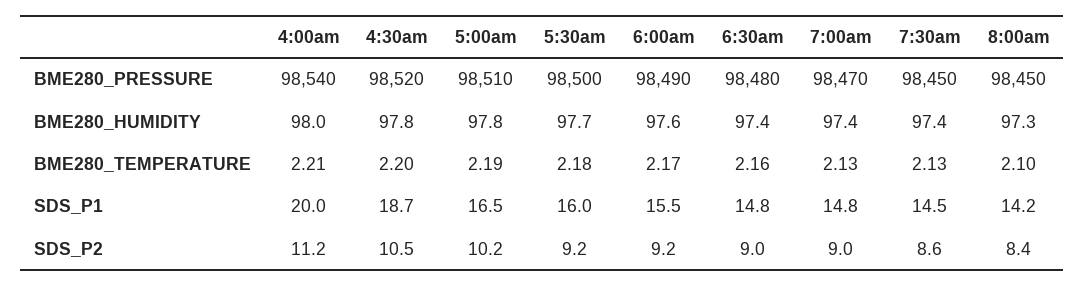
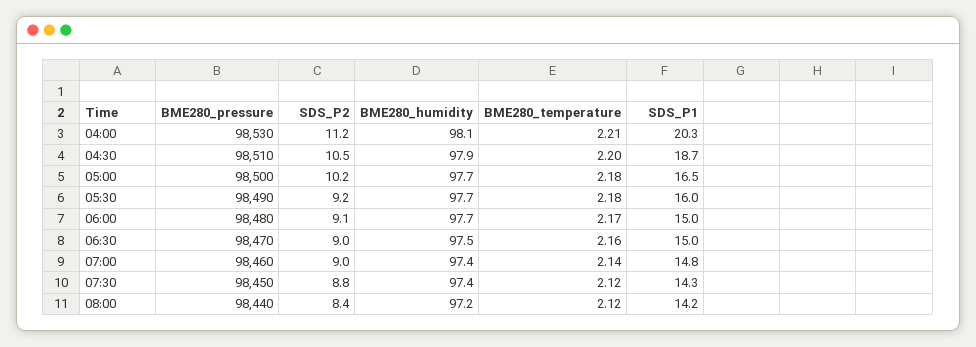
  {
    "4:00am": {
-     "BME280_PRESSURE": 98540,
+     "BME280_PRESSURE": 98530,
-     "BME280_HUMIDITY": 98,
+     "BME280_HUMIDITY": 98.1,
      "BME280_TEMPERATURE": 2.21,
-     "SDS_P1": 20,
+     "SDS_P1": 20.3,
      "SDS_P2": 11.2
    },
    "4:30am": {
-     "BME280_PRESSURE": 98520,
+     "BME280_PRESSURE": 98510,
-     "BME280_HUMIDITY": 97.8,
+     "BME280_HUMIDITY": 97.9,
      "BME280_TEMPERATURE": 2.2,
      "SDS_P1": 18.7,
      "SDS_P2": 10.5
    },
    "5:00am": {
-     "BME280_PRESSURE": 98510,
+     "BME280_PRESSURE": 98500,
-     "BME280_HUMIDITY": 97.8,
+     "BME280_HUMIDITY": 97.7,
-     "BME280_TEMPERATURE": 2.19,
+     "BME280_TEMPERATURE": 2.18,
      "SDS_P1": 16.5,
      "SDS_P2": 10.2
    },
    "5:30am": {
-     "BME280_PRESSURE": 98500,
+     "BME280_PRESSURE": 98490,
      "BME280_HUMIDITY": 97.7,
      "BME280_TEMPERATURE": 2.18,
      "SDS_P1": 16,
      "SDS_P2": 9.2
    },
    "6:00am": {
-     "BME280_PRESSURE": 98490,
+     "BME280_PRESSURE": 98480,
-     "BME280_HUMIDITY": 97.6,
+     "BME280_HUMIDITY": 97.7,
      "BME280_TEMPERATURE": 2.17,
-     "SDS_P1": 15.5,
+     "SDS_P1": 15,
-     "SDS_P2": 9.2
+     "SDS_P2": 9.1
    },
    "6:30am": {
-     "BME280_PRESSURE": 98480,
+     "BME280_PRESSURE": 98470,
-     "BME280_HUMIDITY": 97.4,
+     "BME280_HUMIDITY": 97.5,
      "BME280_TEMPERATURE": 2.16,
-     "SDS_P1": 14.8,
+     "SDS_P1": 15,
      "SDS_P2": 9
    },
    "7:00am": {
-     "BME280_PRESSURE": 98470,
+     "BME280_PRESSURE": 98460,
      "BME280_HUMIDITY": 97.4,
-     "BME280_TEMPERATURE": 2.13,
+     "BME280_TEMPERATURE": 2.14,
      "SDS_P1": 14.8,
      "SDS_P2": 9
    },
    "7:30am": {
      "BME280_PRESSURE": 98450,
      "BME280_HUMIDITY": 97.4,
-     "BME280_TEMPERATURE": 2.13,
+     "BME280_TEMPERATURE": 2.12,
-     "SDS_P1": 14.5,
+     "SDS_P1": 14.3,
-     "SDS_P2": 8.6
+     "SDS_P2": 8.8
    },
    "8:00am": {
-     "BME280_PRESSURE": 98450,
+     "BME280_PRESSURE": 98440,
-     "BME280_HUMIDITY": 97.3,
+     "BME280_HUMIDITY": 97.2,
-     "BME280_TEMPERATURE": 2.1,
+     "BME280_TEMPERATURE": 2.12,
      "SDS_P1": 14.2,
      "SDS_P2": 8.4
    }
  }

